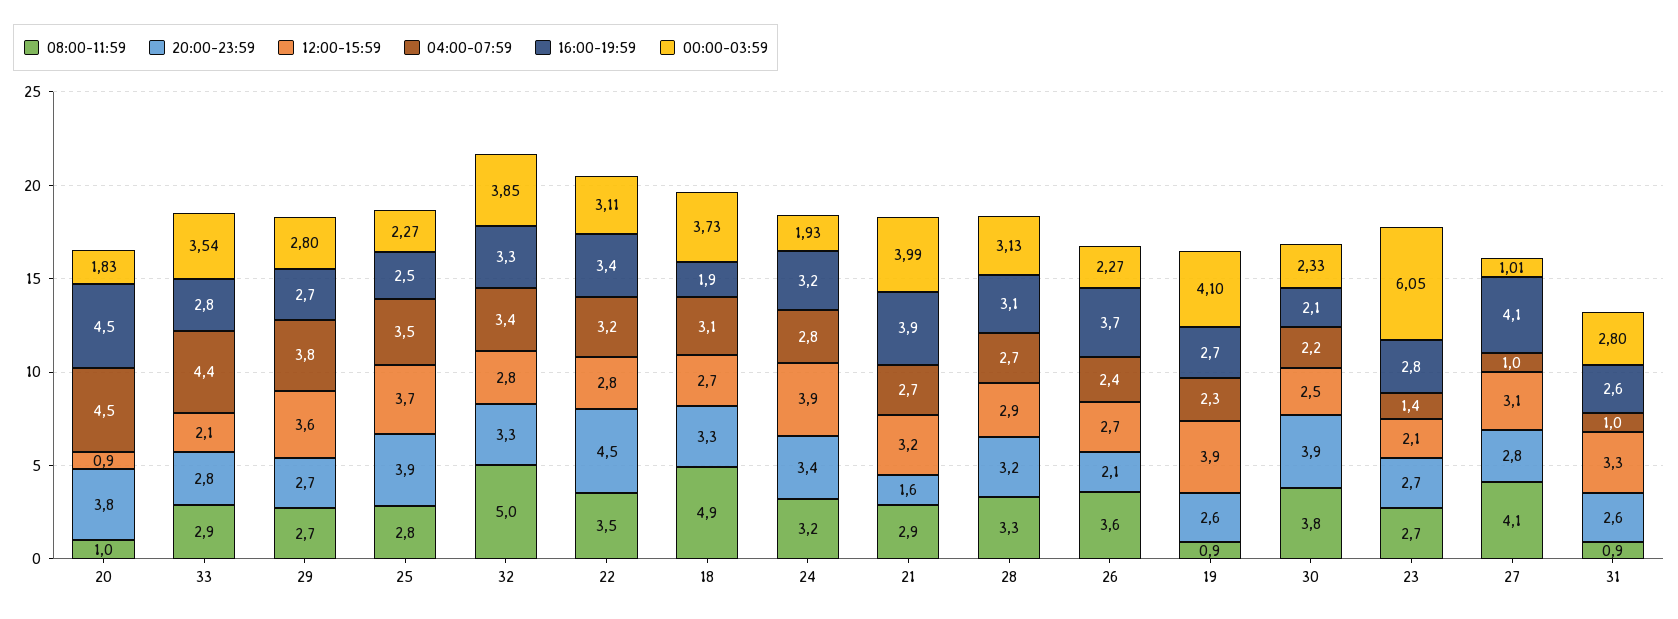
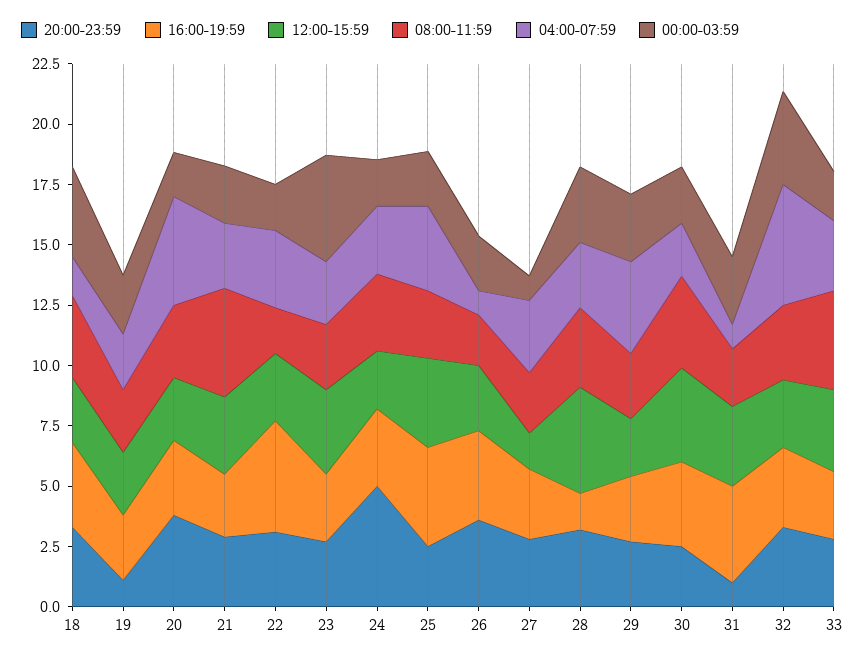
  {
    "08:00-11:59": {
-     "20": 1,
+     "20": 3,
-     "33": 2.9,
+     "33": 4,
      "29": 2.7,
      "25": 2.8,
-     "32": 5,
+     "32": 3,
-     "22": 3.5,
+     "22": 2,
-     "18": 4.9,
+     "18": 3.5,
      "24": 3.2,
-     "21": 2.9,
+     "21": 4.5,
      "28": 3.3,
-     "26": 3.6,
+     "26": 2,
-     "19": 0.9,
+     "19": 2.5,
      "30": 3.8,
      "23": 2.7,
-     "27": 4.1,
+     "27": 2.5,
-     "31": 0.9
+     "31": 2.5
    },
    "20:00-23:59": {
      "20": 3.8,
      "33": 2.8,
      "29": 2.7,
-     "25": 3.9,
+     "25": 2.5,
      "32": 3.3,
-     "22": 4.5,
+     "22": 3,
      "18": 3.3,
-     "24": 3.4,
+     "24": 5,
-     "21": 1.6,
+     "21": 3,
      "28": 3.2,
-     "26": 2.1,
+     "26": 3.5,
-     "19": 2.6,
+     "19": 1,
-     "30": 3.9,
+     "30": 2.5,
      "23": 2.7,
      "27": 2.8,
-     "31": 2.6
+     "31": 1
    },
    "12:00-15:59": {
-     "20": 0.9,
+     "20": 2.5,
-     "33": 2.1,
+     "33": 3.5,
-     "29": 3.6,
+     "29": 2.5,
      "25": 3.7,
      "32": 2.8,
      "22": 2.8,
      "18": 2.7,
-     "24": 3.9,
+     "24": 2.5,
      "21": 3.2,
-     "28": 2.9,
+     "28": 4.5,
      "26": 2.7,
-     "19": 3.9,
+     "19": 2.5,
-     "30": 2.5,
+     "30": 4,
-     "23": 2.1,
+     "23": 3.5,
-     "27": 3.1,
+     "27": 1.5,
      "31": 3.3
    },
    "04:00-07:59": {
      "20": 4.5,
-     "33": 4.4,
+     "33": 3,
      "29": 3.8,
      "25": 3.5,
-     "32": 3.4,
+     "32": 5,
      "22": 3.2,
-     "18": 3.1,
+     "18": 1.5,
      "24": 2.8,
      "21": 2.7,
      "28": 2.7,
-     "26": 2.4,
+     "26": 1,
      "19": 2.3,
      "30": 2.2,
-     "23": 1.4,
+     "23": 2.5,
-     "27": 1,
+     "27": 3,
      "31": 1
    },
    "16:00-19:59": {
-     "20": 4.5,
+     "20": 3,
      "33": 2.8,
      "29": 2.7,
-     "25": 2.5,
+     "25": 4,
      "32": 3.3,
-     "22": 3.4,
+     "22": 4.5,
-     "18": 1.9,
+     "18": 3.5,
      "24": 3.2,
-     "21": 3.9,
+     "21": 2.5,
-     "28": 3.1,
+     "28": 1.5,
      "26": 3.7,
      "19": 2.7,
-     "30": 2.1,
+     "30": 3.5,
      "23": 2.8,
-     "27": 4.1,
+     "27": 3,
-     "31": 2.6
+     "31": 4
    },
    "00:00-03:59": {
      "20": 1.83,
-     "33": 3.54,
+     "33": 2,
      "29": 2.8,
      "25": 2.27,
      "32": 3.85,
-     "22": 3.11,
+     "22": 2,
      "18": 3.73,
      "24": 1.93,
-     "21": 3.99,
+     "21": 2.5,
      "28": 3.13,
      "26": 2.27,
-     "19": 4.1,
+     "19": 2.5,
      "30": 2.33,
-     "23": 6.05,
+     "23": 4.5,
      "27": 1.01,
      "31": 2.8
    }
  }

